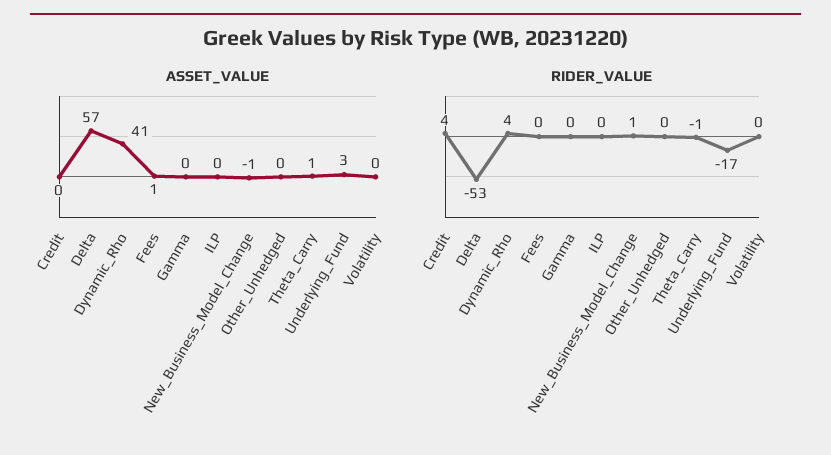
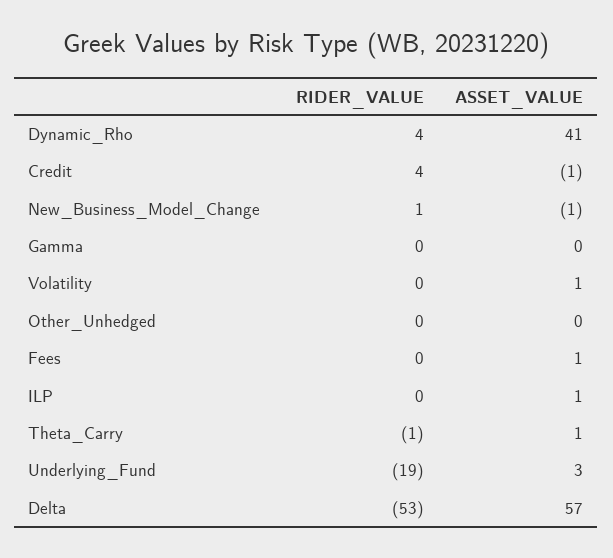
  {
    "ASSET_VALUE": {
-     "Credit": 0,
+     "Credit": -1,
      "Delta": 57,
      "Dynamic_Rho": 41,
      "Fees": 1,
      "Gamma": 0,
-     "ILP": 0,
+     "ILP": 1,
      "New_Business_Model_Change": -1,
      "Other_Unhedged": 0,
      "Theta_Carry": 1,
      "Underlying_Fund": 3,
-     "Volatility": 0
+     "Volatility": 1
    },
    "RIDER_VALUE": {
      "Credit": 4,
      "Delta": -53,
      "Dynamic_Rho": 4,
      "Fees": 0,
      "Gamma": 0,
      "ILP": 0,
      "New_Business_Model_Change": 1,
      "Other_Unhedged": 0,
      "Theta_Carry": -1,
-     "Underlying_Fund": -17,
+     "Underlying_Fund": -19,
      "Volatility": 0
    }
  }

